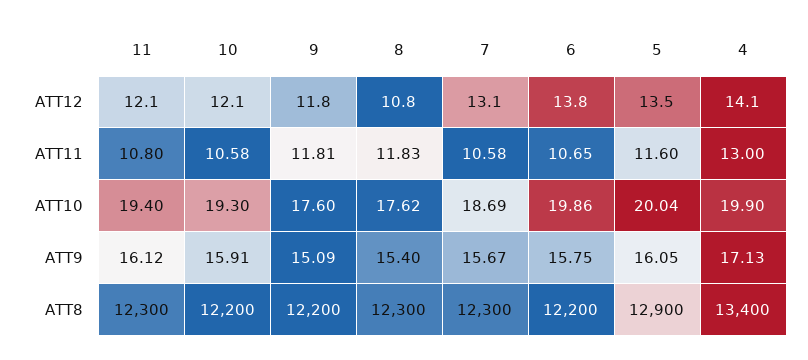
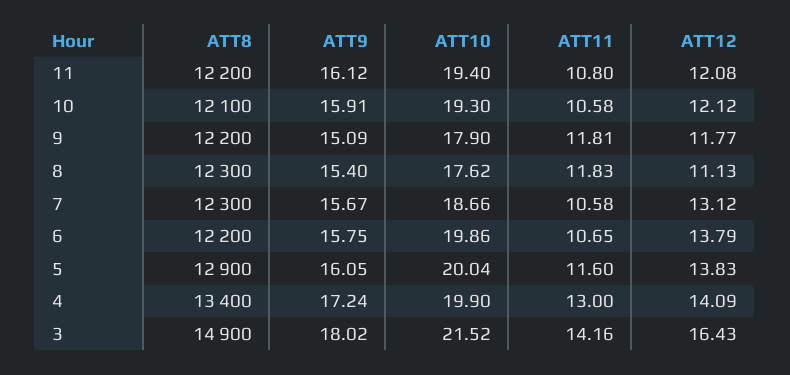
  {
    "11": {
      "ATT12": 12.08,
      "ATT11": 10.8,
      "ATT10": 19.4,
      "ATT9": 16.12,
-     "ATT8": 12300
+     "ATT8": 12200
    },
    "10": {
      "ATT12": 12.12,
      "ATT11": 10.58,
      "ATT10": 19.3,
      "ATT9": 15.91,
-     "ATT8": 12200
+     "ATT8": 12100
    },
    "9": {
      "ATT12": 11.77,
      "ATT11": 11.81,
-     "ATT10": 17.6,
+     "ATT10": 17.9,
      "ATT9": 15.09,
      "ATT8": 12200
    },
    "8": {
-     "ATT12": 10.8,
+     "ATT12": 11.13,
      "ATT11": 11.83,
      "ATT10": 17.62,
      "ATT9": 15.4,
      "ATT8": 12300
    },
    "7": {
      "ATT12": 13.12,
      "ATT11": 10.58,
-     "ATT10": 18.69,
+     "ATT10": 18.66,
      "ATT9": 15.67,
      "ATT8": 12300
    },
    "6": {
      "ATT12": 13.79,
      "ATT11": 10.65,
      "ATT10": 19.86,
      "ATT9": 15.75,
      "ATT8": 12200
    },
    "5": {
-     "ATT12": 13.5,
+     "ATT12": 13.83,
      "ATT11": 11.6,
      "ATT10": 20.04,
      "ATT9": 16.05,
      "ATT8": 12900
    },
    "4": {
      "ATT12": 14.09,
      "ATT11": 13,
      "ATT10": 19.9,
-     "ATT9": 17.13,
+     "ATT9": 17.24,
      "ATT8": 13400
-   }
+   },
+   "3": {
+     "ATT8": 14900,
+     "ATT9": 18.02,
+     "ATT10": 21.52,
+     "ATT11": 14.16,
+     "ATT12": 16.43
+   }
  }

